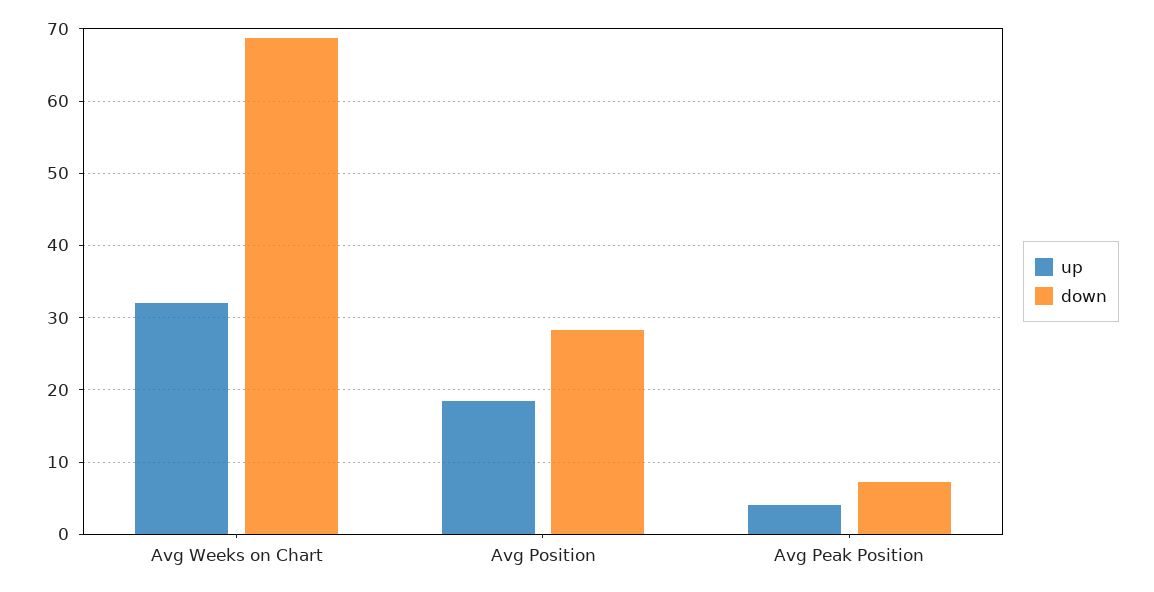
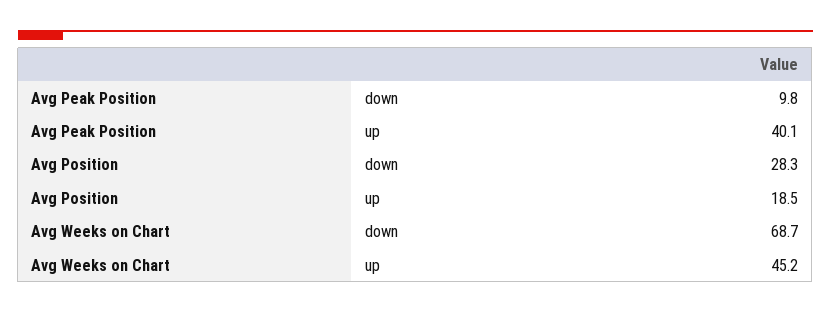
  {
    "up": {
-     "Avg Weeks on Chart": 32,
+     "Avg Weeks on Chart": 45.2,
      "Avg Position": 18.5,
-     "Avg Peak Position": 4
+     "Avg Peak Position": 40.1
    },
    "down": {
      "Avg Weeks on Chart": 68.7,
      "Avg Position": 28.3,
-     "Avg Peak Position": 7
+     "Avg Peak Position": 9.8
    }
  }

